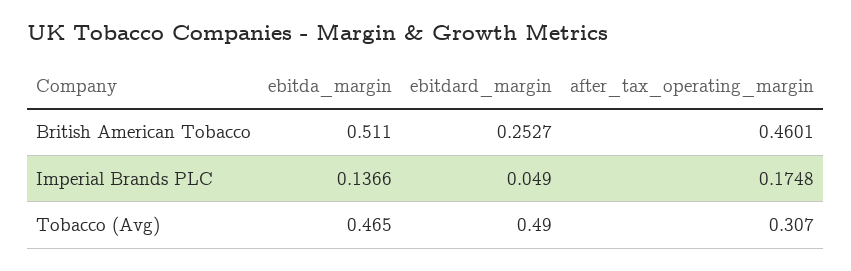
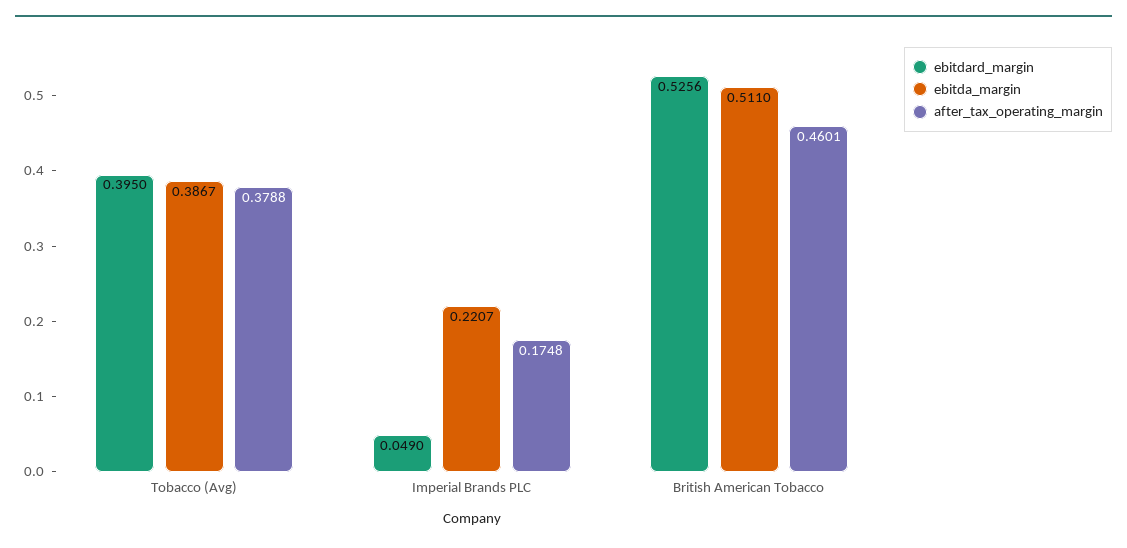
  {
    "ebitda_margin": {
      "British American Tobacco": 0.511,
-     "Imperial Brands PLC": 0.1366,
+     "Imperial Brands PLC": 0.2207,
-     "Tobacco (Avg)": 0.465
+     "Tobacco (Avg)": 0.3867
    },
    "ebitdard_margin": {
-     "British American Tobacco": 0.2527,
+     "British American Tobacco": 0.5256,
      "Imperial Brands PLC": 0.049,
-     "Tobacco (Avg)": 0.49
+     "Tobacco (Avg)": 0.395
    },
    "after_tax_operating_margin": {
      "British American Tobacco": 0.4601,
      "Imperial Brands PLC": 0.1748,
-     "Tobacco (Avg)": 0.307
+     "Tobacco (Avg)": 0.3788
    }
  }

